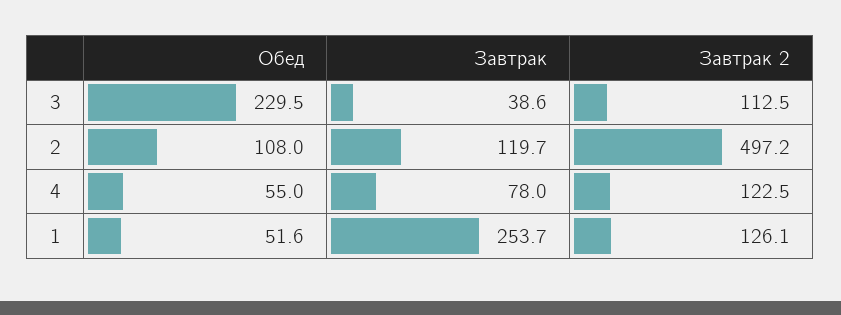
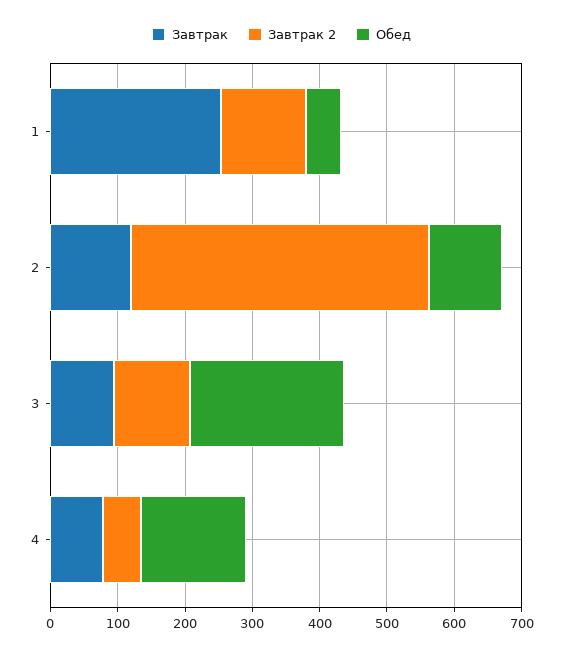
  {
    "Обед": {
      "3": 229.5,
      "2": 108,
-     "4": 55,
+     "4": 160,
      "1": 51.6
    },
    "Завтрак": {
-     "3": 38.6,
+     "3": 100,
      "2": 119.7,
      "4": 78,
      "1": 253.7
    },
    "Завтрак 2": {
      "3": 112.5,
-     "2": 497.2,
+     "2": 440,
-     "4": 122.5,
+     "4": 60,
      "1": 126.1
    }
  }

